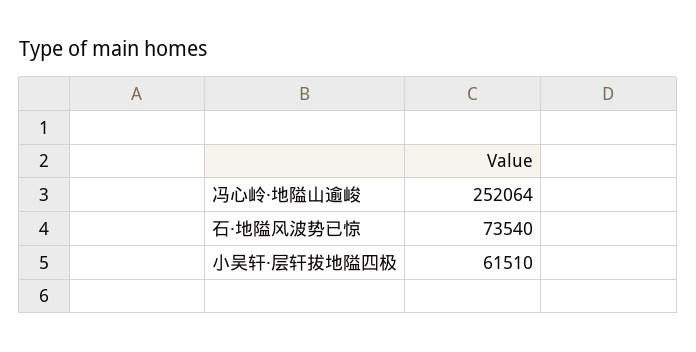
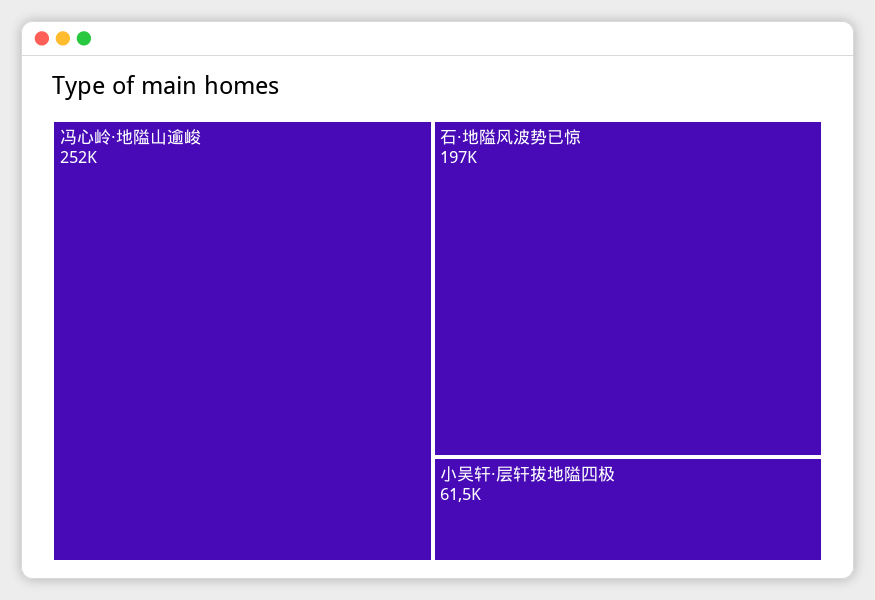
  {
    "冯心岭·地隘山逾峻": 252064,
-   "石·地隘风波势已惊": 73540,
+   "石·地隘风波势已惊": 197000,
    "小吴轩·层轩拔地隘四极": 61510
  }

